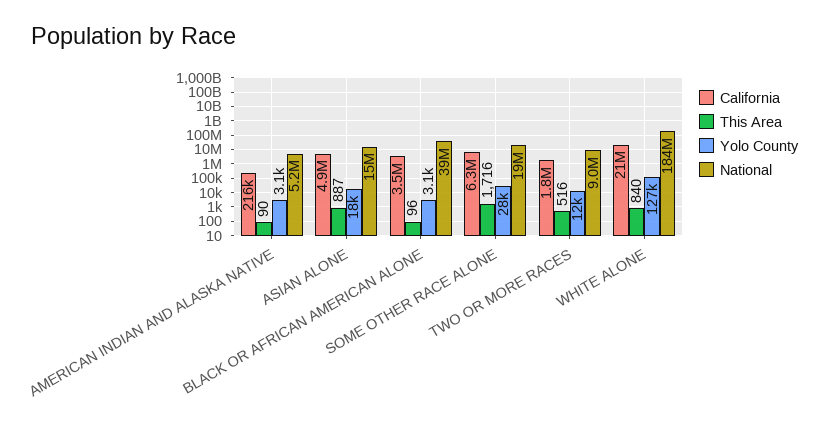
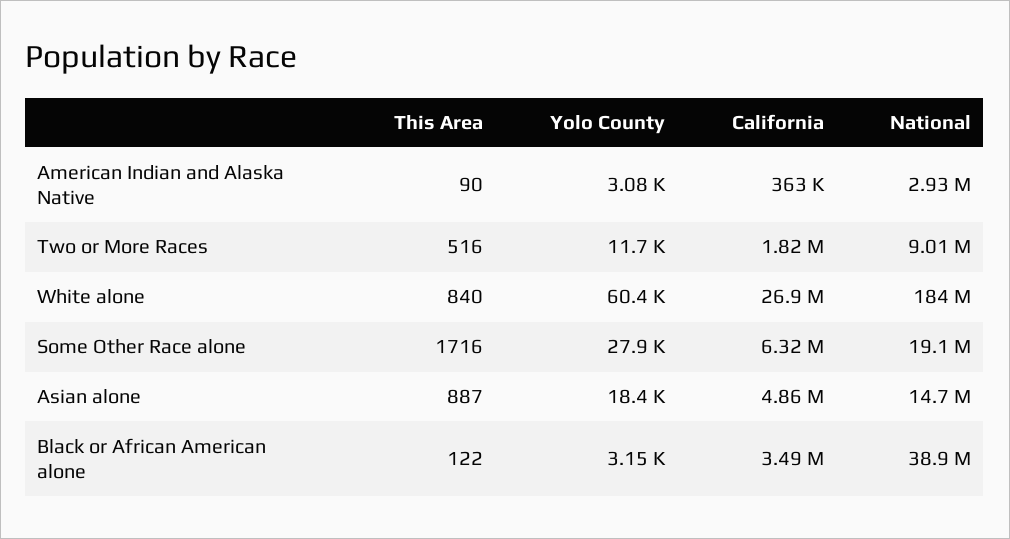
  {
    "California": {
-     "AMERICAN INDIAN AND ALASKA NATIVE": 216000,
+     "AMERICAN INDIAN AND ALASKA NATIVE": 363000,
      "ASIAN ALONE": 4860000,
      "BLACK OR AFRICAN AMERICAN ALONE": 3490000,
      "SOME OTHER RACE ALONE": 6320000,
      "TWO OR MORE RACES": 1820000,
-     "WHITE ALONE": 21000000
+     "WHITE ALONE": 26900000
    },
    "This Area": {
      "AMERICAN INDIAN AND ALASKA NATIVE": 90,
      "ASIAN ALONE": 887,
-     "BLACK OR AFRICAN AMERICAN ALONE": 96,
+     "BLACK OR AFRICAN AMERICAN ALONE": 122,
      "SOME OTHER RACE ALONE": 1716,
      "TWO OR MORE RACES": 516,
      "WHITE ALONE": 840
    },
    "Yolo County": {
      "AMERICAN INDIAN AND ALASKA NATIVE": 3080,
      "ASIAN ALONE": 18400,
      "BLACK OR AFRICAN AMERICAN ALONE": 3150,
      "SOME OTHER RACE ALONE": 27900,
      "TWO OR MORE RACES": 11700,
-     "WHITE ALONE": 127000
+     "WHITE ALONE": 60400
    },
    "National": {
-     "AMERICAN INDIAN AND ALASKA NATIVE": 5200000,
+     "AMERICAN INDIAN AND ALASKA NATIVE": 2930000,
      "ASIAN ALONE": 14700000,
      "BLACK OR AFRICAN AMERICAN ALONE": 38900000,
      "SOME OTHER RACE ALONE": 19100000,
      "TWO OR MORE RACES": 9010000,
      "WHITE ALONE": 184000000
    }
  }

